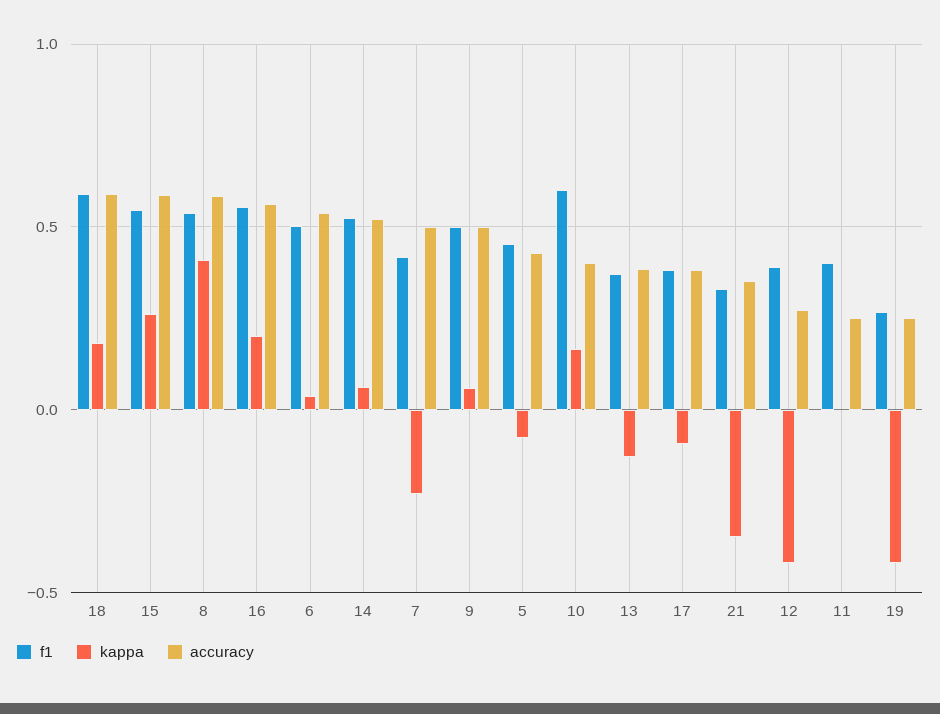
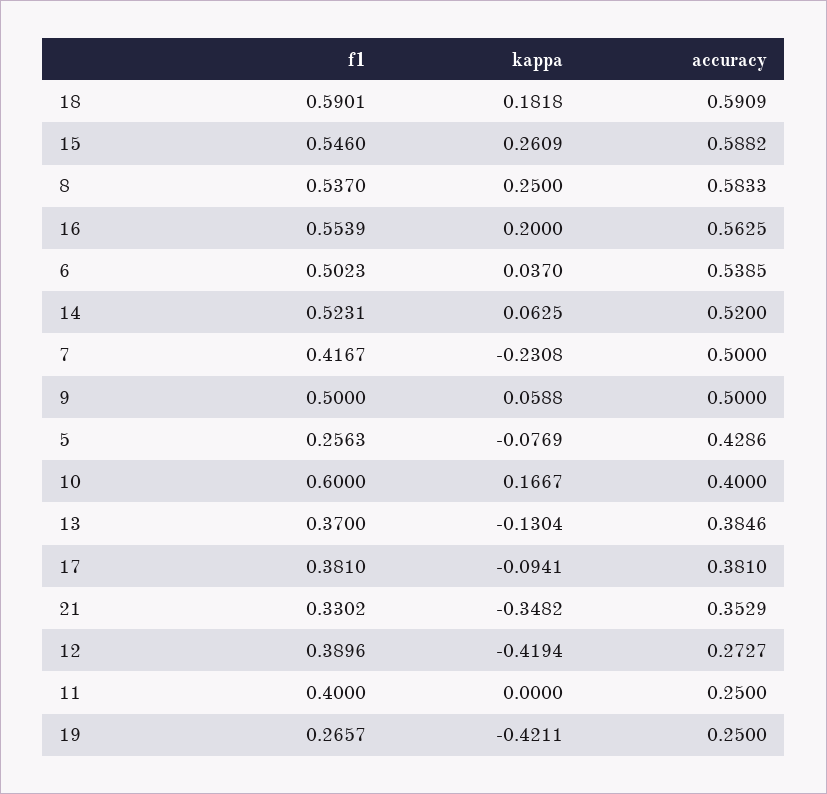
  {
    "f1": {
      "18": 0.5901,
      "15": 0.546,
      "8": 0.537,
      "16": 0.5539,
      "6": 0.5023,
      "14": 0.5231,
      "7": 0.4167,
      "9": 0.5,
-     "5": 0.45,
+     "5": 0.2563,
      "10": 0.6,
      "13": 0.37,
      "17": 0.381,
      "21": 0.3302,
      "12": 0.3896,
      "11": 0.4,
      "19": 0.2657
    },
    "kappa": {
      "18": 0.1818,
      "15": 0.2609,
-     "8": 0.4,
+     "8": 0.25,
      "16": 0.2,
      "6": 0.037,
      "14": 0.0625,
      "7": -0.2308,
      "9": 0.0588,
      "5": -0.0769,
      "10": 0.1667,
      "13": -0.1304,
      "17": -0.0941,
      "21": -0.3482,
      "12": -0.4194,
      "11": 0,
      "19": -0.4211
    },
    "accuracy": {
      "18": 0.5909,
      "15": 0.5882,
      "8": 0.5833,
      "16": 0.5625,
      "6": 0.5385,
      "14": 0.52,
      "7": 0.5,
      "9": 0.5,
      "5": 0.4286,
      "10": 0.4,
      "13": 0.3846,
      "17": 0.381,
      "21": 0.3529,
      "12": 0.2727,
      "11": 0.25,
      "19": 0.25
    }
  }

